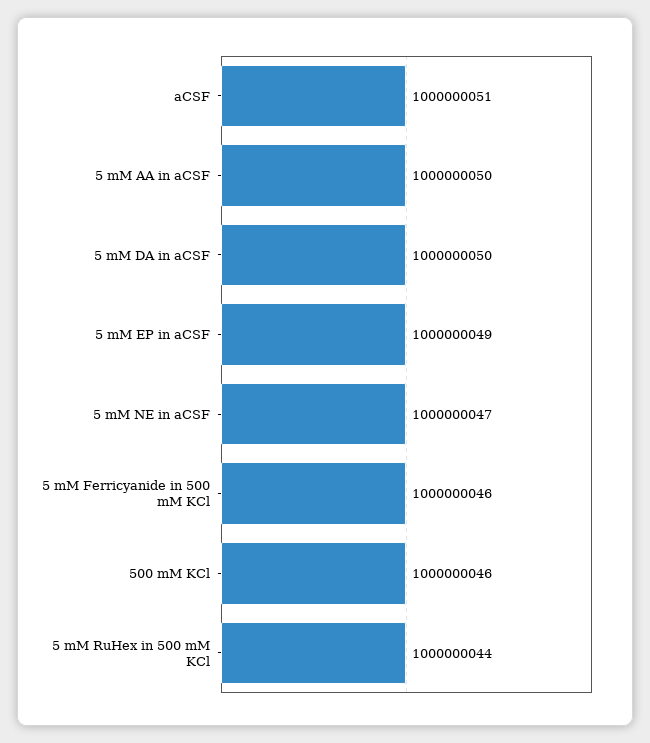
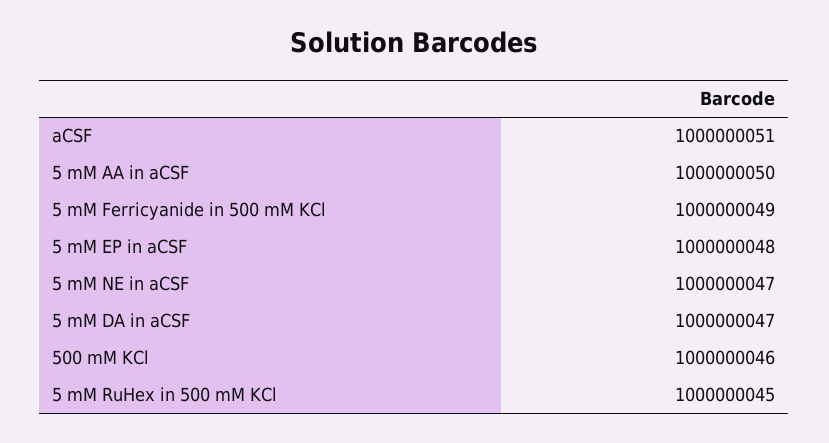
  {
    "aCSF": 1000000051,
    "5 mM AA in aCSF": 1000000050,
-   "5 mM DA in aCSF": 1000000050,
+   "5 mM DA in aCSF": 1000000047,
-   "5 mM EP in aCSF": 1000000049,
+   "5 mM EP in aCSF": 1000000048,
    "5 mM NE in aCSF": 1000000047,
-   "5 mM Ferricyanide in 500 mM KCl": 1000000046,
+   "5 mM Ferricyanide in 500 mM KCl": 1000000049,
    "500 mM KCl": 1000000046,
-   "5 mM RuHex in 500 mM KCl": 1000000044
+   "5 mM RuHex in 500 mM KCl": 1000000045
  }

